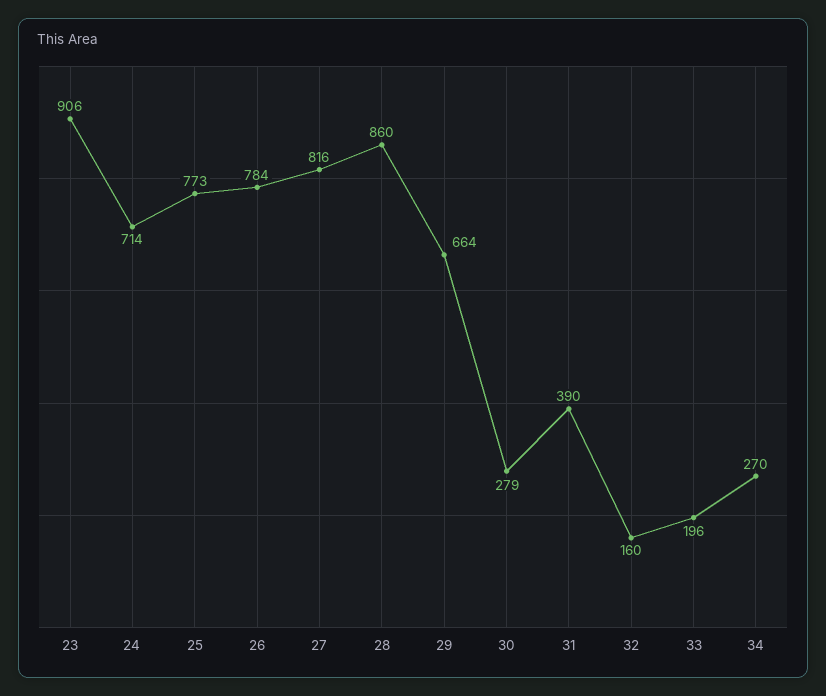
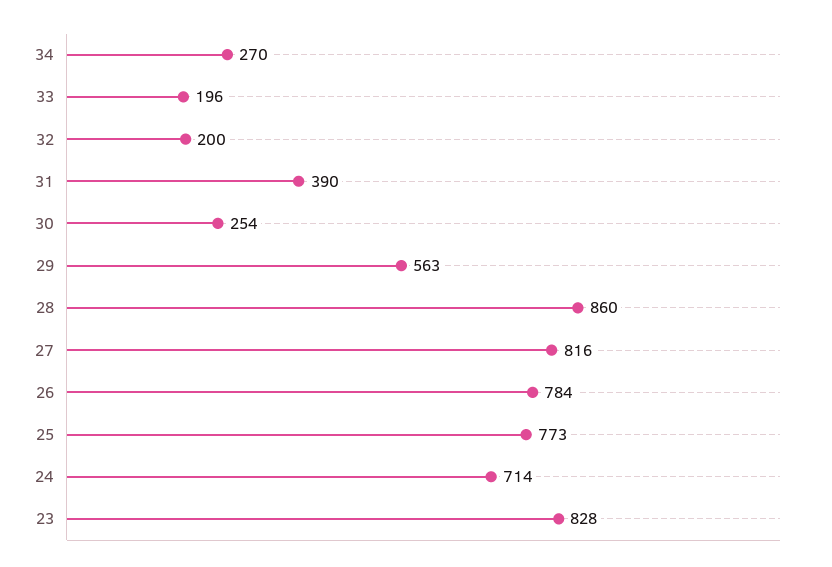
  {
-   "23": 906,
+   "23": 828,
    "24": 714,
    "25": 773,
    "26": 784,
    "27": 816,
    "28": 860,
-   "29": 664,
+   "29": 563,
-   "30": 279,
+   "30": 254,
    "31": 390,
-   "32": 160,
+   "32": 200,
    "33": 196,
    "34": 270
  }

